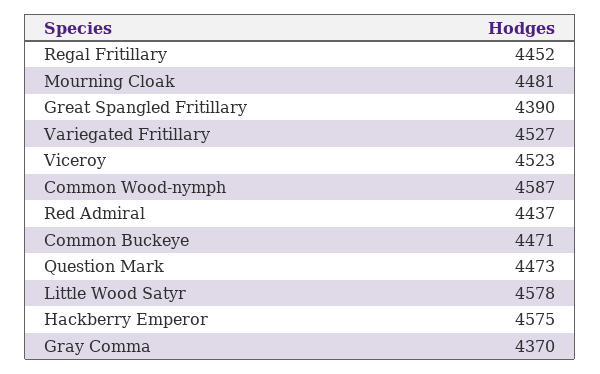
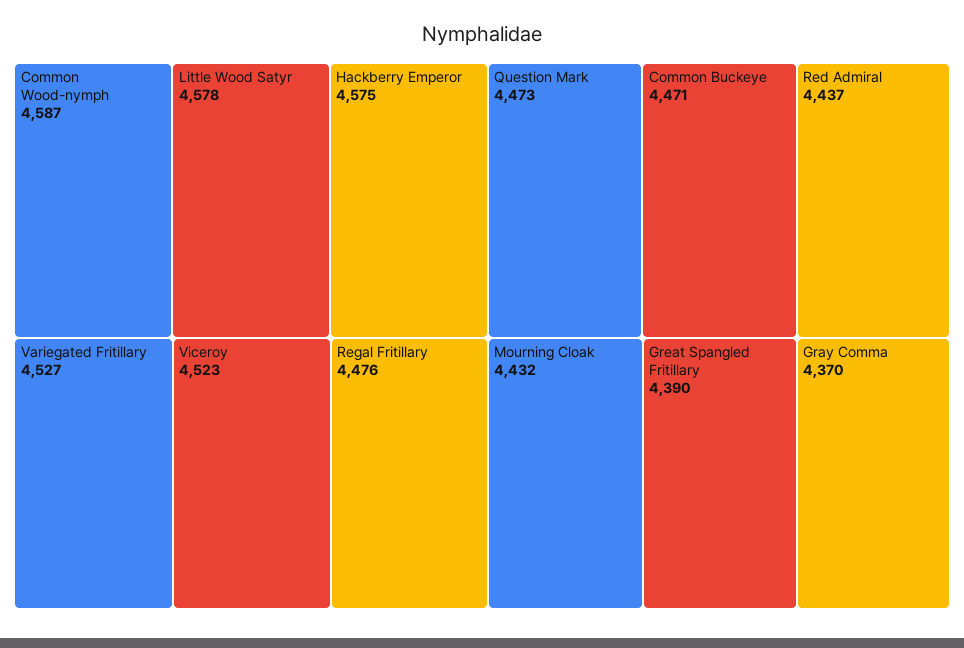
  {
-   "Regal Fritillary": 4452,
+   "Regal Fritillary": 4476,
-   "Mourning Cloak": 4481,
+   "Mourning Cloak": 4432,
    "Great Spangled Fritillary": 4390,
    "Variegated Fritillary": 4527,
    "Viceroy": 4523,
    "Common Wood-nymph": 4587,
    "Red Admiral": 4437,
    "Common Buckeye": 4471,
    "Question Mark": 4473,
    "Little Wood Satyr": 4578,
    "Hackberry Emperor": 4575,
    "Gray Comma": 4370
  }

